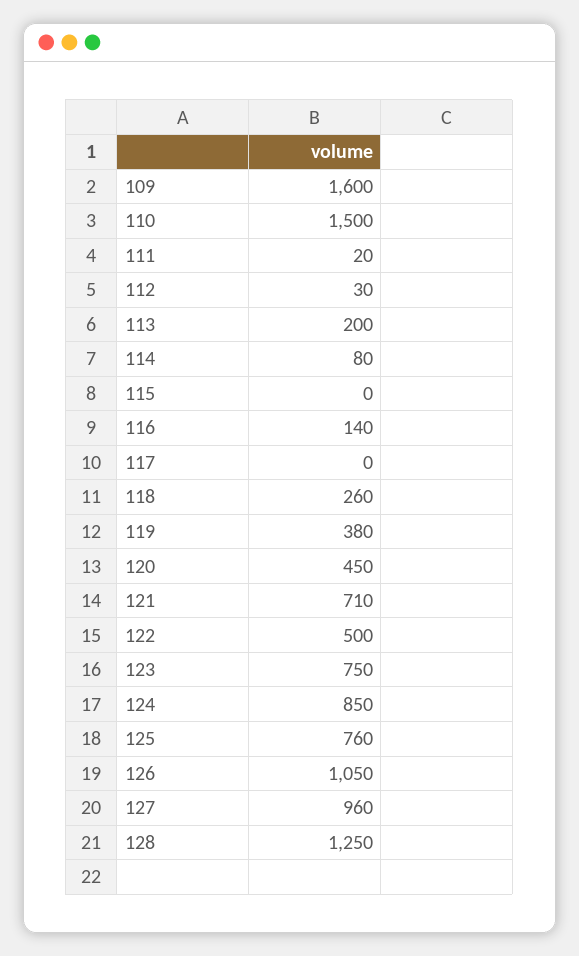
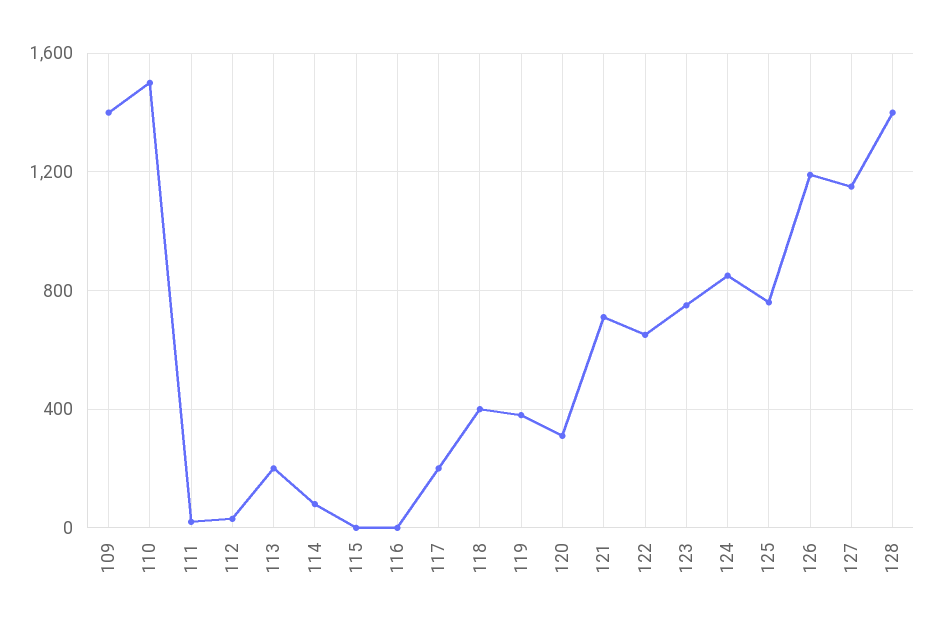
  {
-   "109": 1600,
+   "109": 1400,
    "110": 1500,
    "111": 20,
    "112": 30,
    "113": 200,
    "114": 80,
    "115": 0,
-   "116": 140,
+   "116": 0,
-   "117": 0,
+   "117": 200,
-   "118": 260,
+   "118": 400,
    "119": 380,
-   "120": 450,
+   "120": 300,
    "121": 710,
-   "122": 500,
+   "122": 650,
    "123": 750,
    "124": 850,
    "125": 760,
-   "126": 1050,
+   "126": 1200,
-   "127": 960,
+   "127": 1150,
-   "128": 1250
+   "128": 1400
  }

